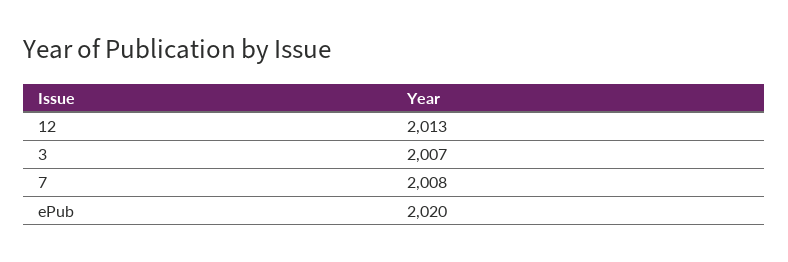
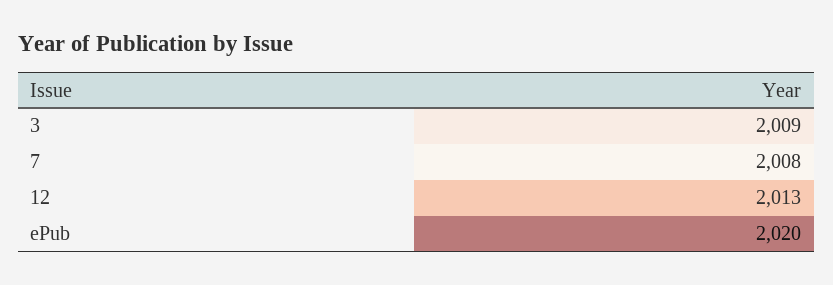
  {
    "12": 2013,
-   "3": 2007,
+   "3": 2009,
    "7": 2008,
    "ePub": 2020
  }

